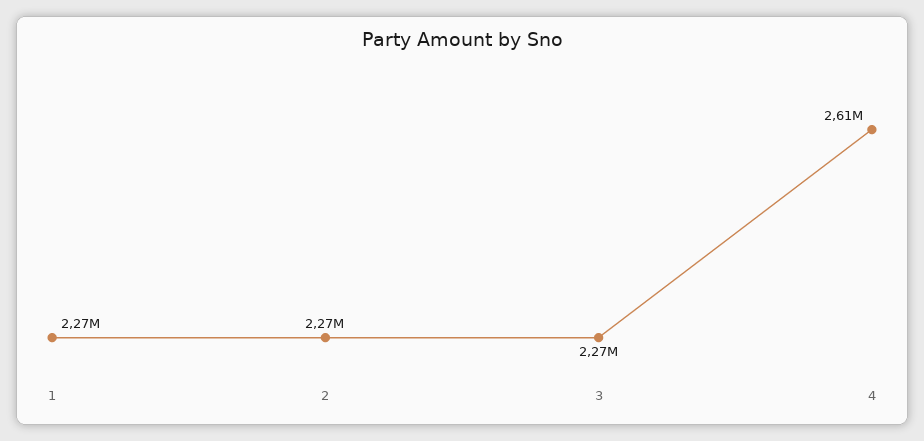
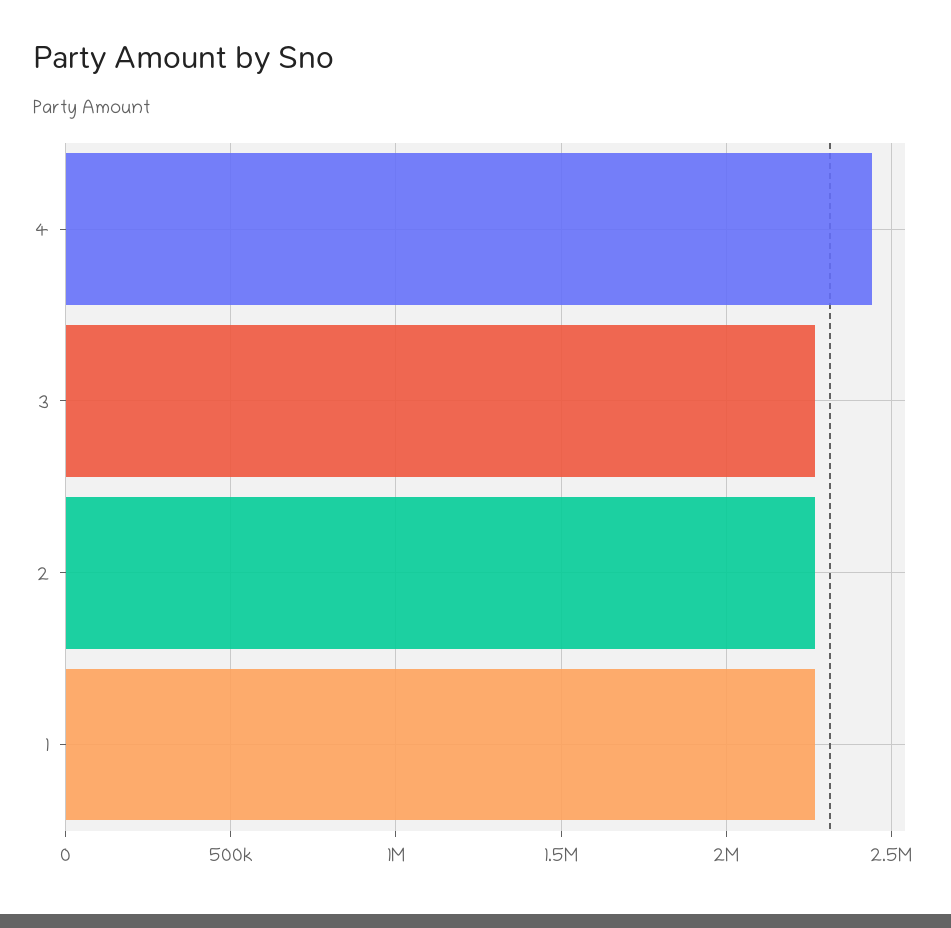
  {
    "1": 2270000,
    "2": 2270000,
    "3": 2270000,
-   "4": 2610000
+   "4": 2450000
  }

